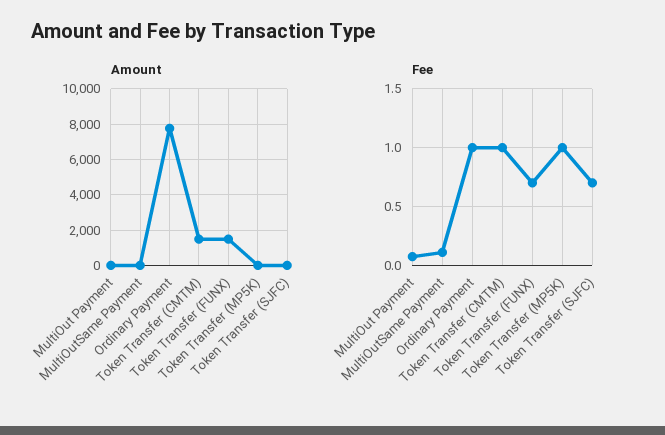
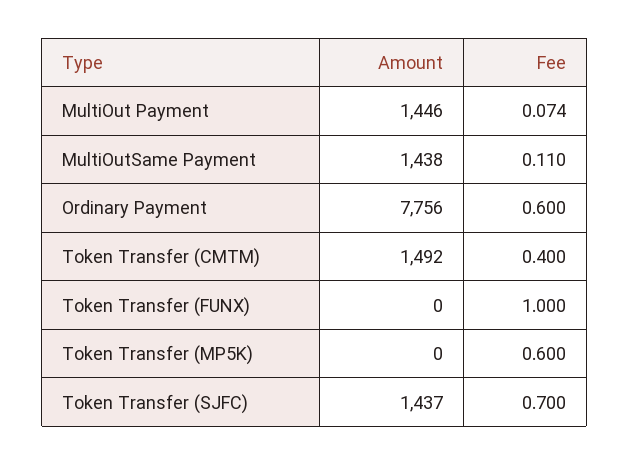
  {
    "Amount": {
-     "MultiOut Payment": 0,
+     "MultiOut Payment": 1446,
-     "MultiOutSame Payment": 0,
+     "MultiOutSame Payment": 1438,
      "Ordinary Payment": 7756,
      "Token Transfer (CMTM)": 1492,
-     "Token Transfer (FUNX)": 1500,
+     "Token Transfer (FUNX)": 0,
      "Token Transfer (MP5K)": 0,
-     "Token Transfer (SJFC)": 0
+     "Token Transfer (SJFC)": 1437
    },
    "Fee": {
      "MultiOut Payment": 0.074,
      "MultiOutSame Payment": 0.11,
-     "Ordinary Payment": 1,
+     "Ordinary Payment": 0.6,
-     "Token Transfer (CMTM)": 1,
+     "Token Transfer (CMTM)": 0.4,
-     "Token Transfer (FUNX)": 0.7,
+     "Token Transfer (FUNX)": 1,
-     "Token Transfer (MP5K)": 1,
+     "Token Transfer (MP5K)": 0.6,
      "Token Transfer (SJFC)": 0.7
    }
  }

